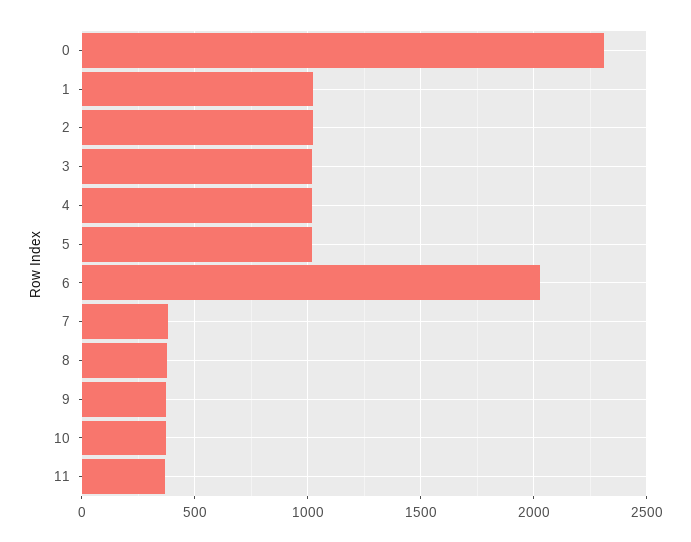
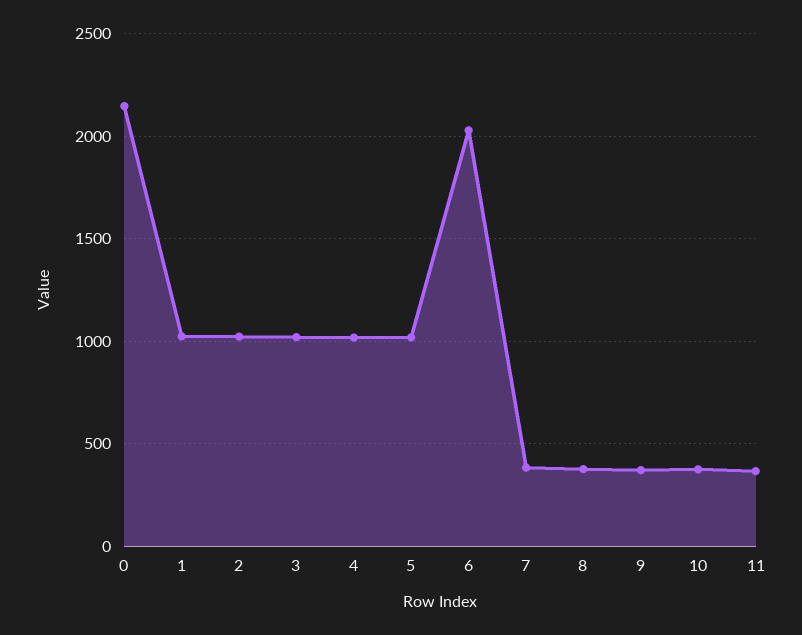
  {
-   "0": 2300,
+   "0": 2150,
    "1": 1000,
    "2": 1000,
    "3": 1000,
    "4": 1000,
    "5": 1000,
    "6": 2050,
    "7": 400,
    "8": 400,
    "9": 350,
    "10": 400,
    "11": 350
  }

